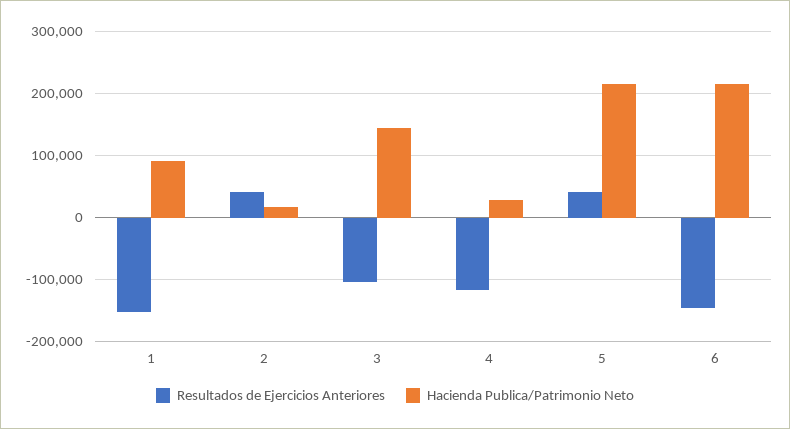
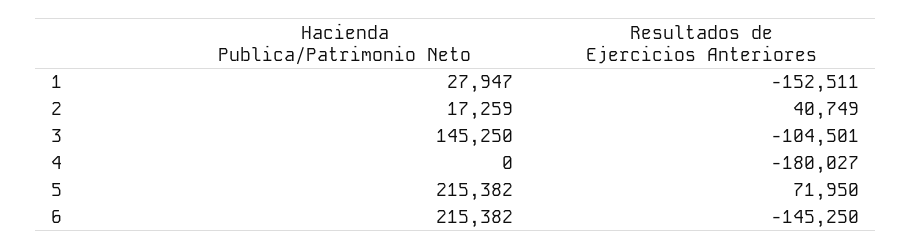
  {
    "Resultados de Ejercicios Anteriores": {
      "1": -152511,
      "2": 40749,
      "3": -104501,
-     "4": -120000,
+     "4": -180027,
-     "5": 40000,
+     "5": 71950,
      "6": -145250
    },
    "Hacienda Publica/Patrimonio Neto": {
-     "1": 90000,
+     "1": 27947,
      "2": 17259,
      "3": 145250,
-     "4": 30000,
+     "4": 0,
      "5": 215382,
      "6": 215382
    }
  }

